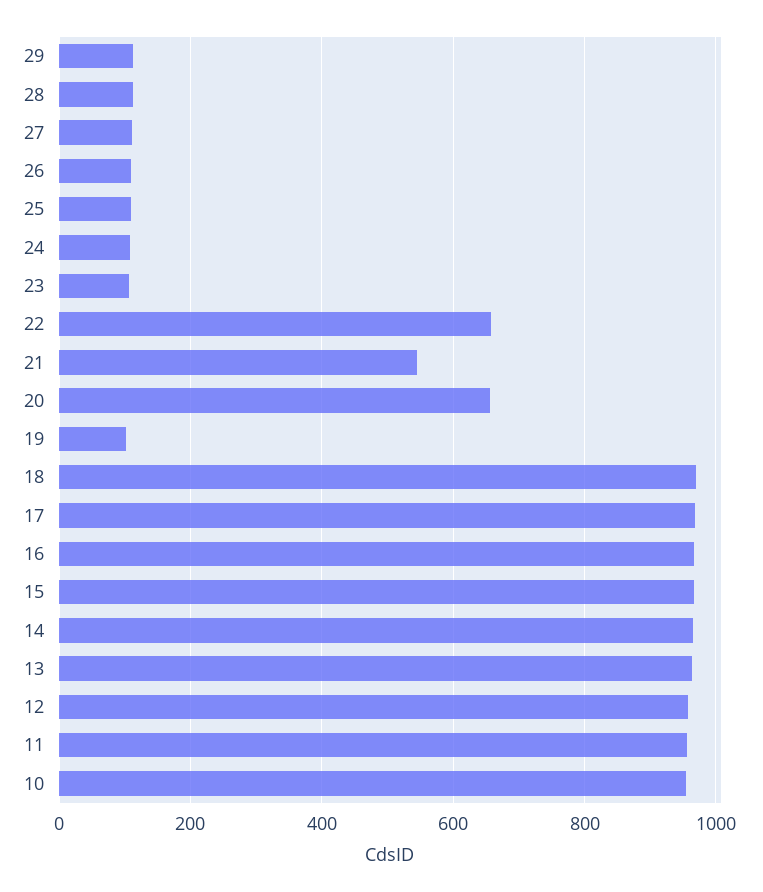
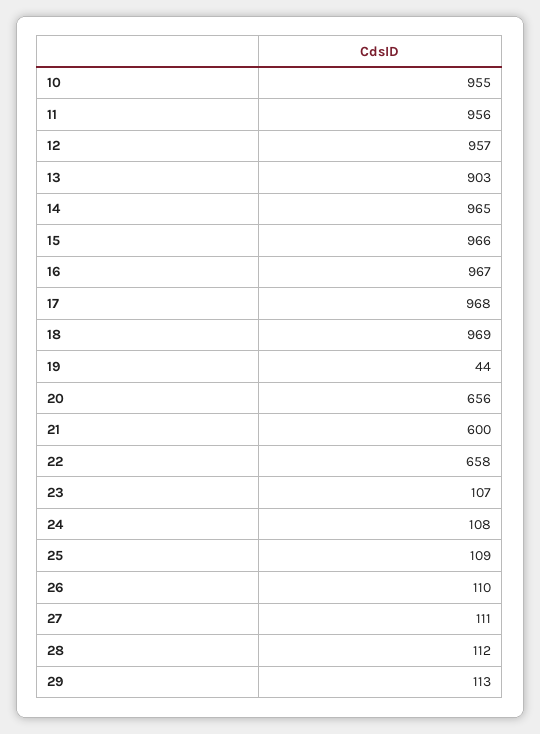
  {
    "29": 113,
    "28": 112,
    "27": 111,
    "26": 110,
    "25": 109,
    "24": 108,
    "23": 107,
    "22": 658,
-   "21": 540,
+   "21": 600,
    "20": 656,
-   "19": 100,
+   "19": 44,
    "18": 969,
    "17": 968,
    "16": 967,
    "15": 966,
    "14": 965,
-   "13": 960,
+   "13": 903,
    "12": 957,
    "11": 956,
    "10": 955
  }

